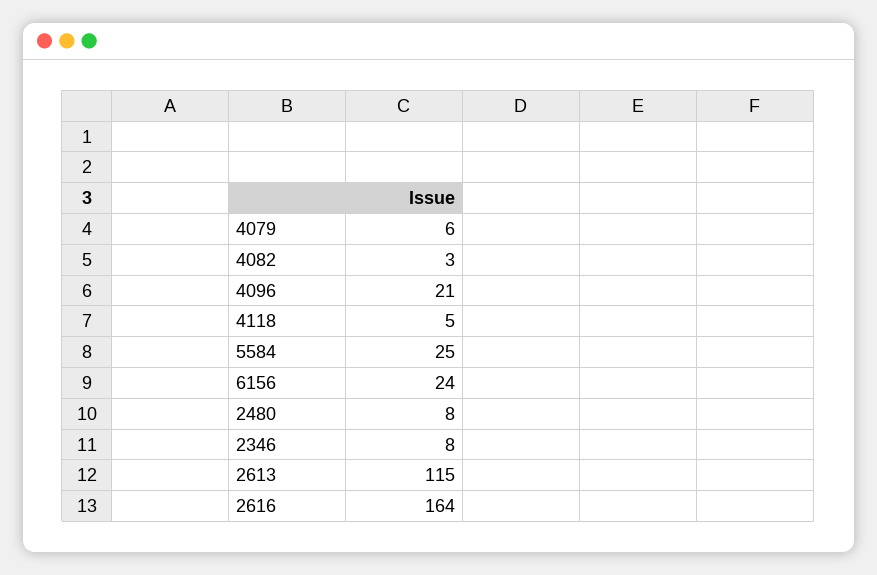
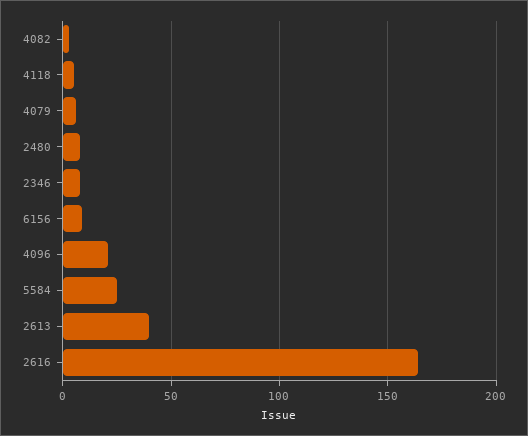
  {
    "4079": 6,
    "4082": 3,
    "4096": 21,
    "4118": 5,
    "5584": 25,
-   "6156": 24,
+   "6156": 10,
    "2480": 8,
    "2346": 8,
-   "2613": 115,
+   "2613": 40,
    "2616": 164
  }

